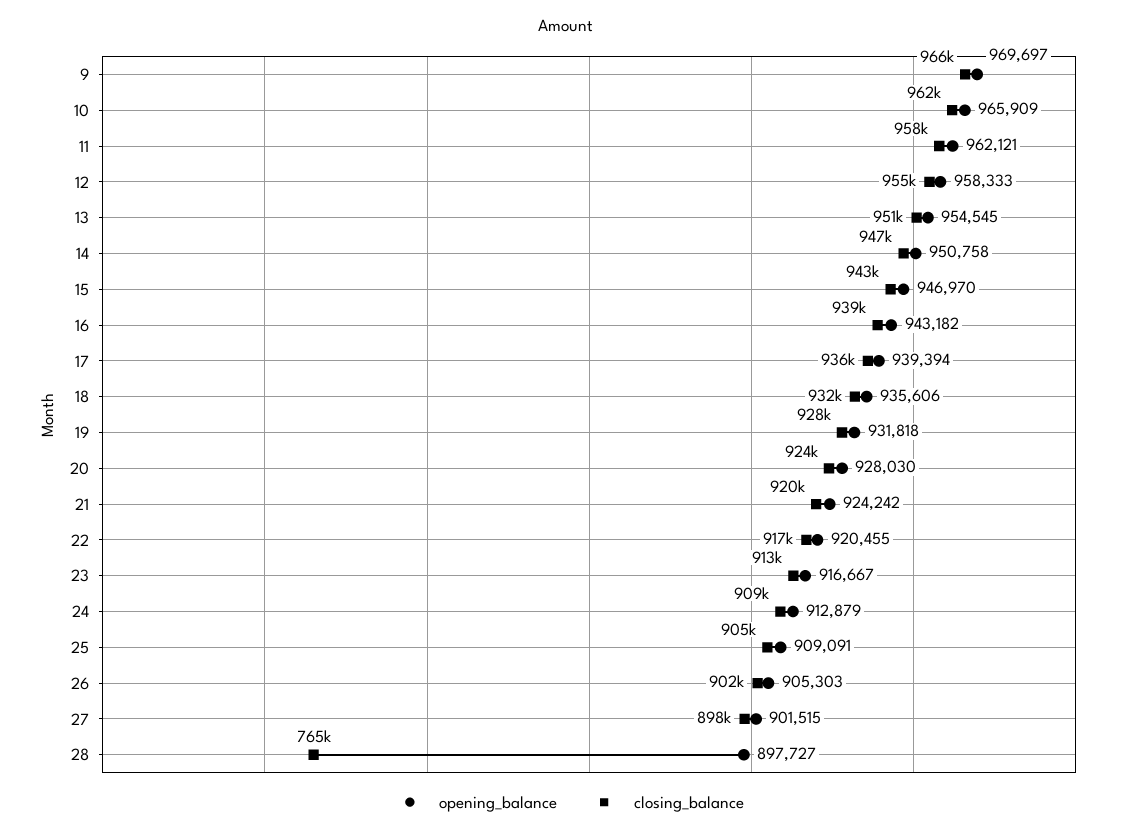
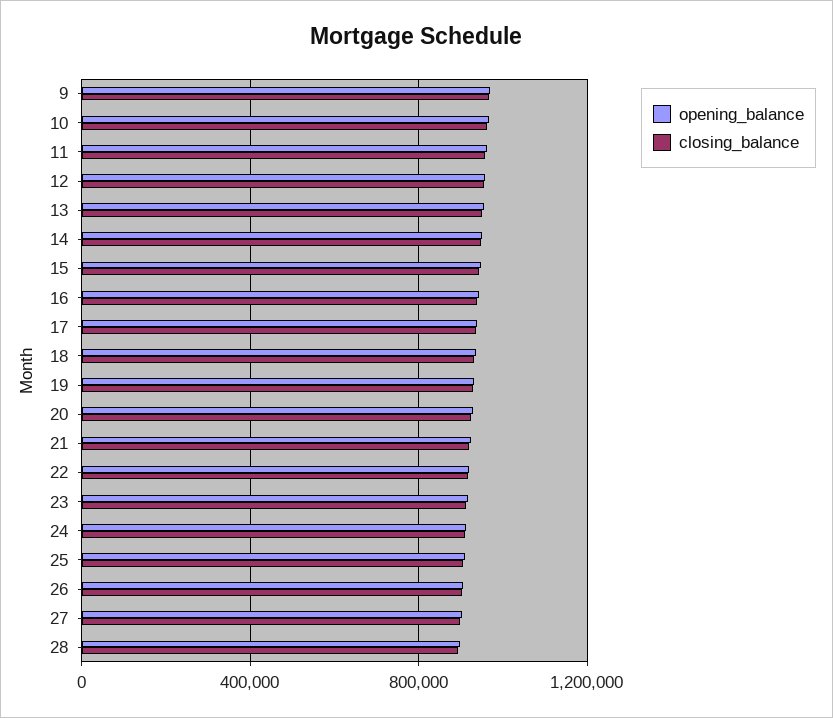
  {
    "opening_balance": {
      "9": 969697,
      "10": 965909,
      "11": 962121,
      "12": 958333,
      "13": 954545,
      "14": 950758,
      "15": 946970,
      "16": 943182,
      "17": 939394,
      "18": 935606,
      "19": 931818,
      "20": 928030,
      "21": 924242,
      "22": 920455,
      "23": 916667,
      "24": 912879,
      "25": 909091,
      "26": 905303,
      "27": 901515,
      "28": 897727
    },
    "closing_balance": {
      "9": 966000,
      "10": 962000,
      "11": 958000,
      "12": 955000,
      "13": 951000,
      "14": 947000,
      "15": 943000,
      "16": 939000,
      "17": 936000,
      "18": 932000,
      "19": 928000,
      "20": 924000,
      "21": 920000,
      "22": 917000,
      "23": 913000,
      "24": 909000,
      "25": 905000,
      "26": 902000,
      "27": 898000,
-     "28": 765000
+     "28": 900000
    }
  }

